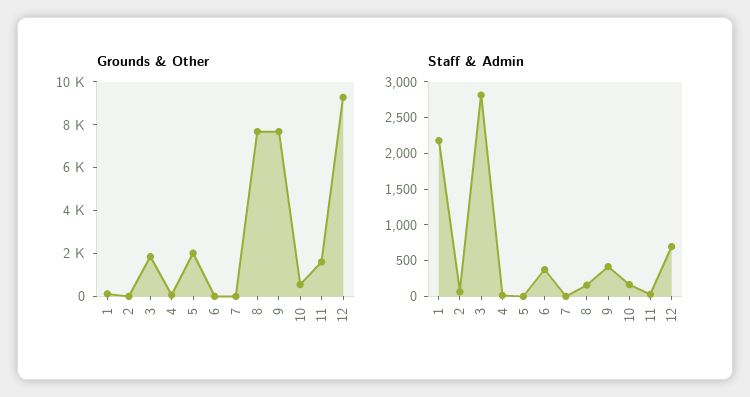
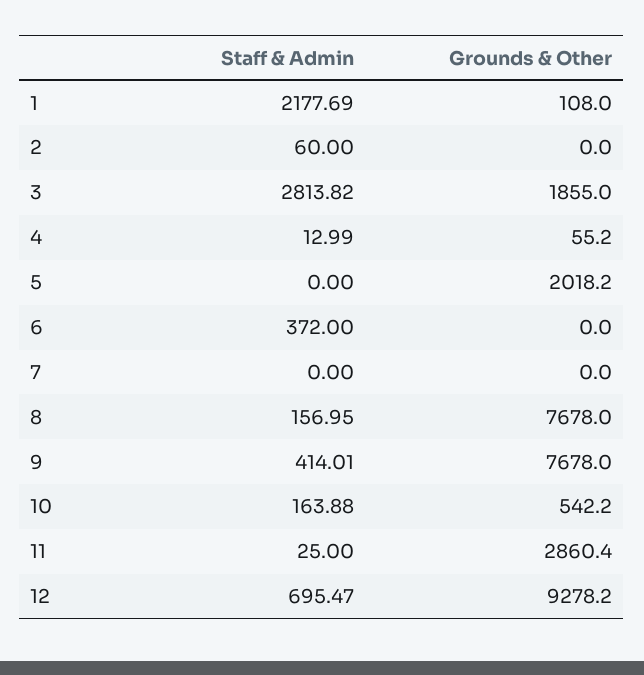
  {
    "Grounds & Other": {
      "1": 108,
      "2": 0,
      "3": 1855,
      "4": 55.2,
      "5": 2018.2,
      "6": 0,
      "7": 0,
      "8": 7678,
      "9": 7678,
      "10": 542.2,
-     "11": 1500,
+     "11": 2860.4,
      "12": 9278.2
    },
    "Staff & Admin": {
      "1": 2177.69,
      "2": 60,
      "3": 2813.82,
      "4": 12.99,
      "5": 0,
      "6": 372,
      "7": 0,
      "8": 156.95,
      "9": 414.01,
      "10": 163.88,
      "11": 25,
      "12": 695.47
    }
  }

